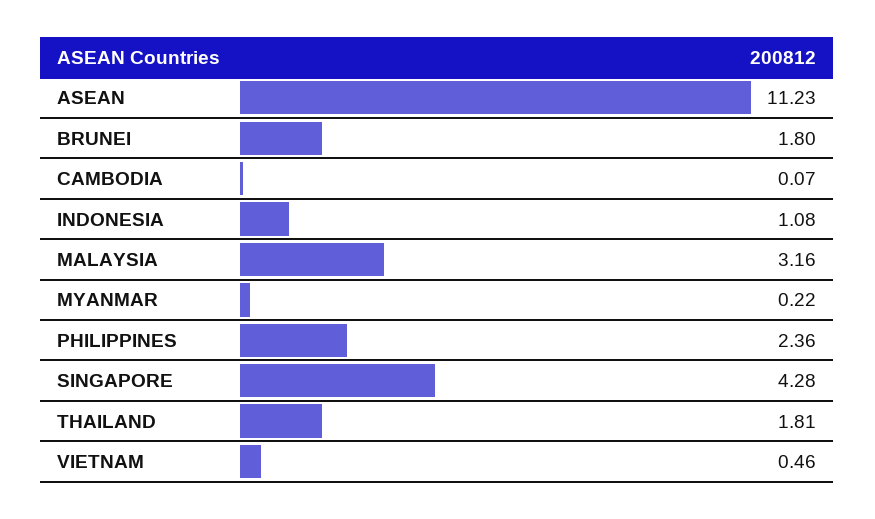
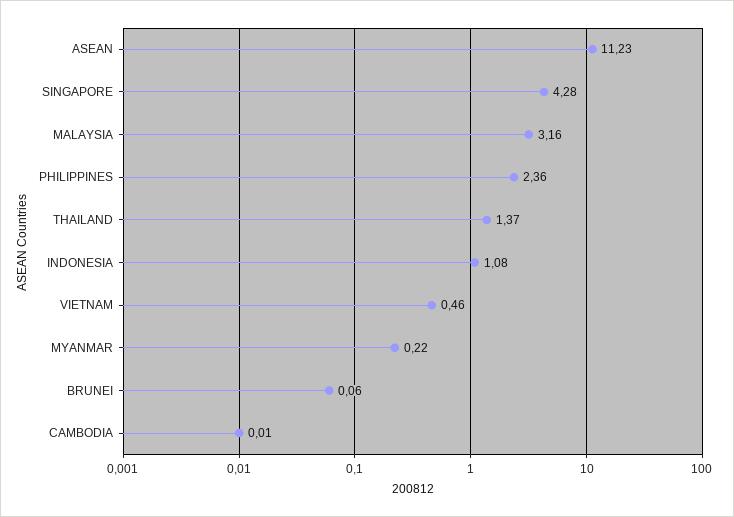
  {
    "ASEAN": 11.23,
-   "BRUNEI": 1.8,
+   "BRUNEI": 0.06,
-   "CAMBODIA": 0.07,
+   "CAMBODIA": 0.01,
    "INDONESIA": 1.08,
    "MALAYSIA": 3.16,
    "MYANMAR": 0.22,
    "PHILIPPINES": 2.36,
    "SINGAPORE": 4.28,
-   "THAILAND": 1.81,
+   "THAILAND": 1.37,
    "VIETNAM": 0.46
  }

